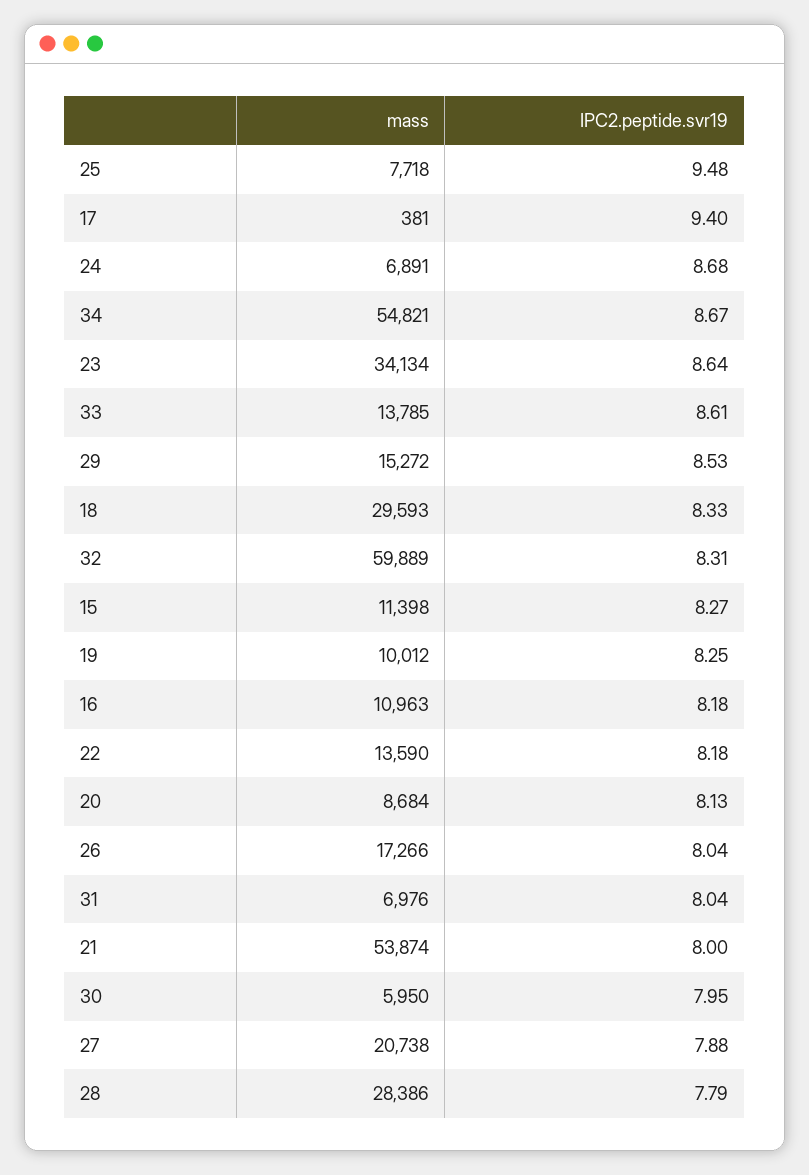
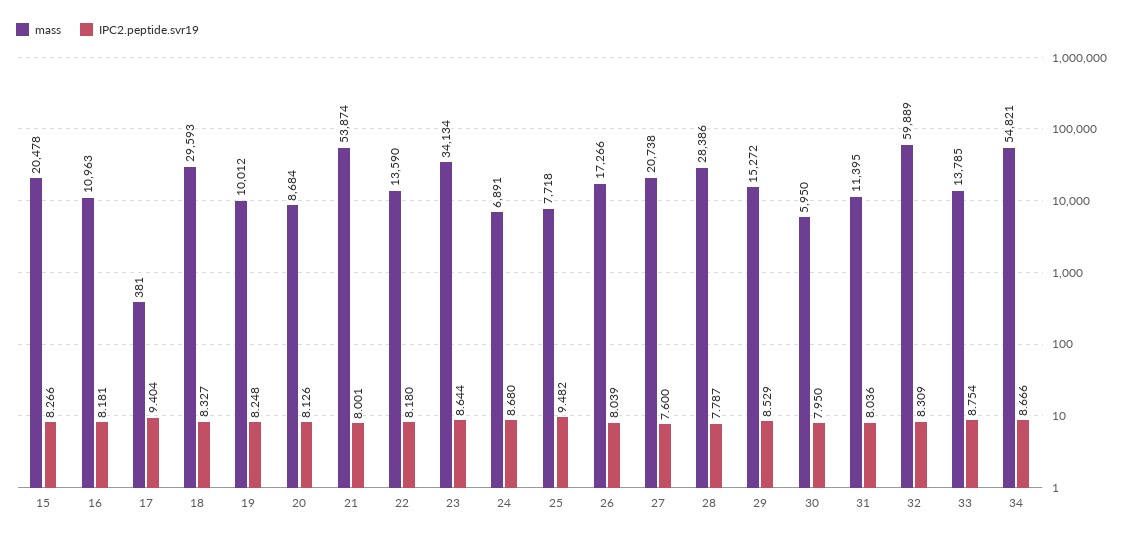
  {
    "mass": {
      "25": 7718,
      "17": 381,
      "24": 6891,
      "34": 54821,
      "23": 34134,
      "33": 13785,
      "29": 15272,
      "18": 29593,
      "32": 59889,
-     "15": 11398,
+     "15": 20478,
      "19": 10012,
      "16": 10963,
      "22": 13590,
      "20": 8684,
      "26": 17266,
-     "31": 6976,
+     "31": 11395,
      "21": 53874,
      "30": 5950,
      "27": 20738,
      "28": 28386
    },
    "IPC2.peptide.svr19": {
      "25": 9.482,
      "17": 9.404,
      "24": 8.68,
      "34": 8.666,
      "23": 8.644,
-     "33": 8.61,
+     "33": 8.754,
      "29": 8.529,
      "18": 8.327,
      "32": 8.309,
      "15": 8.266,
      "19": 8.248,
      "16": 8.181,
      "22": 8.18,
      "20": 8.126,
      "26": 8.039,
      "31": 8.036,
      "21": 8.001,
      "30": 7.95,
-     "27": 7.88,
+     "27": 7.6,
      "28": 7.787
    }
  }

